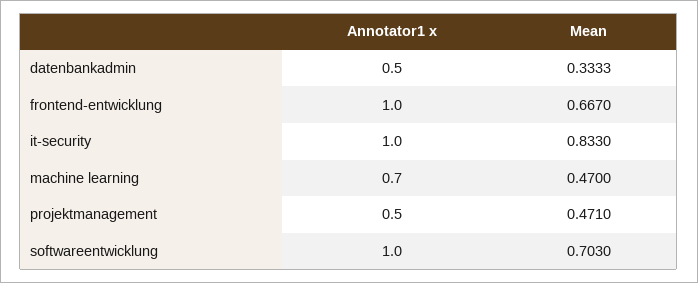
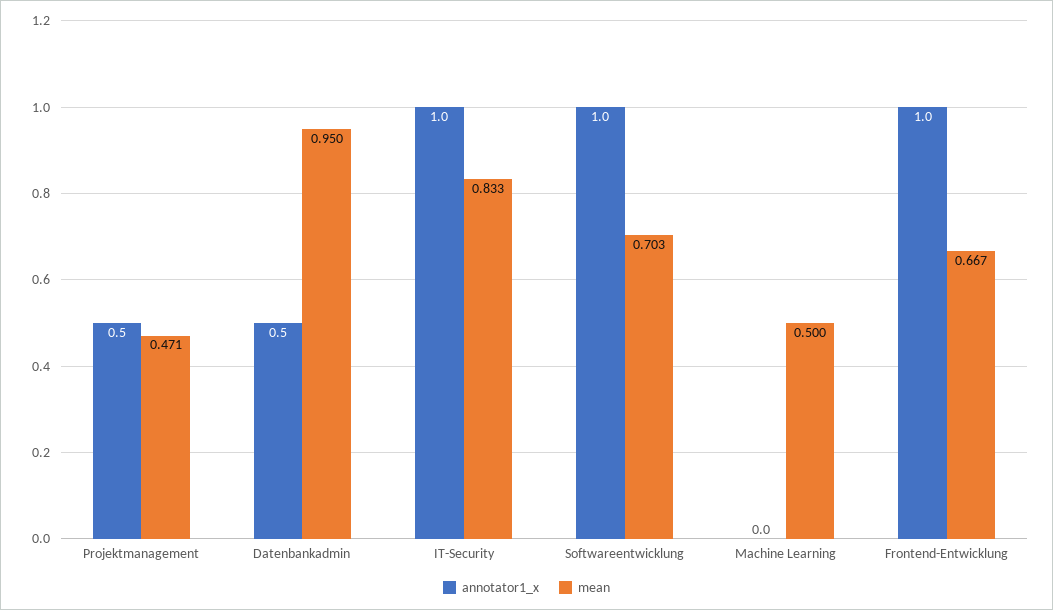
  {
    "Annotator1 x": {
      "datenbankadmin": 0.5,
      "frontend-entwicklung": 1,
      "it-security": 1,
-     "machine learning": 0.7,
+     "machine learning": 0,
      "projektmanagement": 0.5,
      "softwareentwicklung": 1
    },
    "Mean": {
-     "datenbankadmin": 0.3333,
+     "datenbankadmin": 0.95,
      "frontend-entwicklung": 0.667,
      "it-security": 0.833,
-     "machine learning": 0.47,
+     "machine learning": 0.5,
      "projektmanagement": 0.471,
      "softwareentwicklung": 0.703
    }
  }

